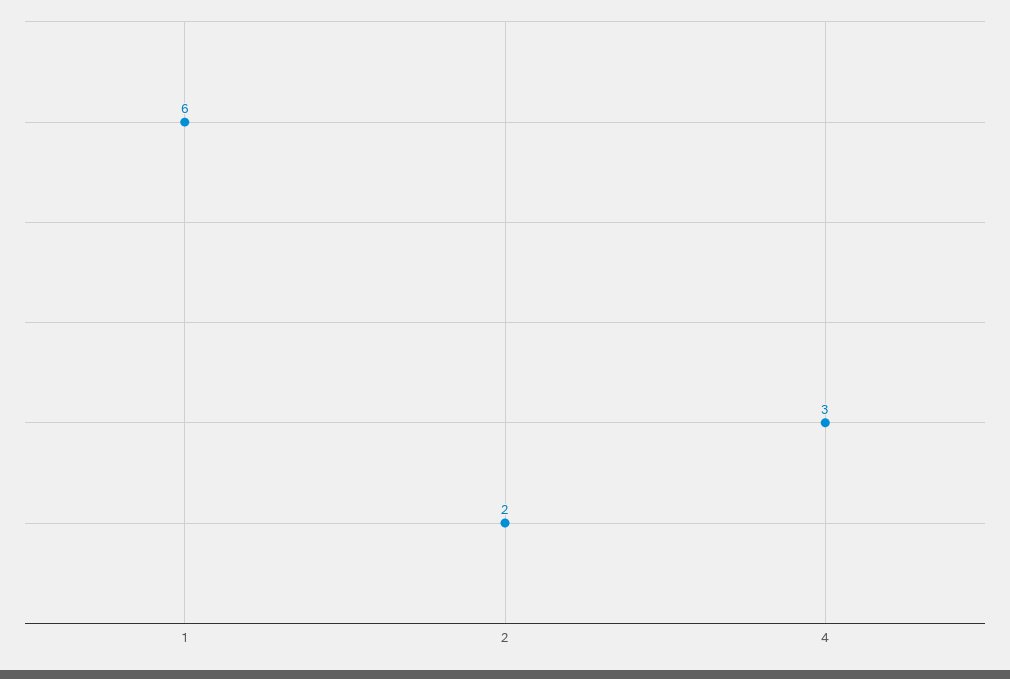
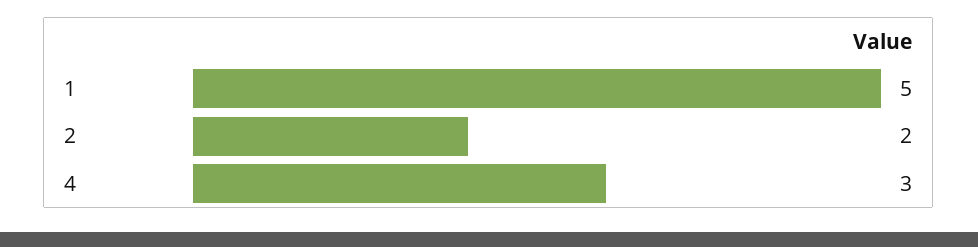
  {
-   "1": 6,
+   "1": 5,
    "2": 2,
    "4": 3
  }

